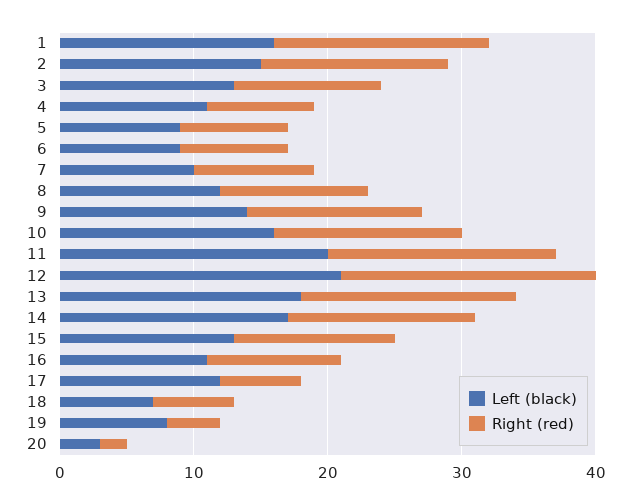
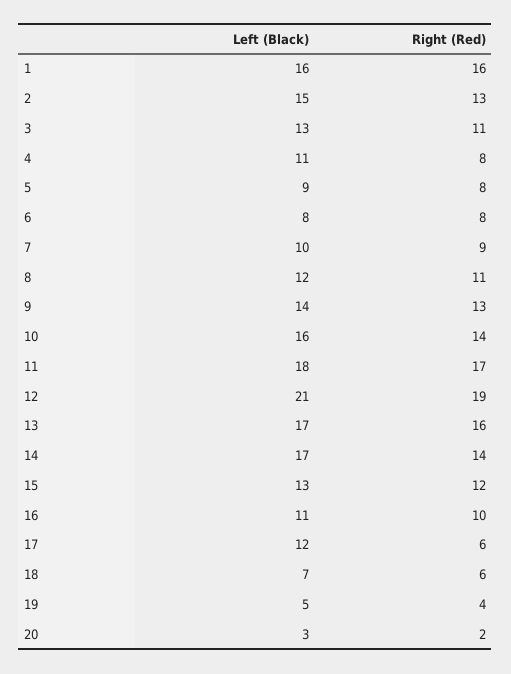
  {
    "Left (black)": {
      "1": 16,
      "2": 15,
      "3": 13,
      "4": 11,
      "5": 9,
-     "6": 9,
+     "6": 8,
      "7": 10,
      "8": 12,
      "9": 14,
      "10": 16,
-     "11": 20,
+     "11": 18,
      "12": 21,
-     "13": 18,
+     "13": 17,
      "14": 17,
      "15": 13,
      "16": 11,
      "17": 12,
      "18": 7,
-     "19": 8,
+     "19": 5,
      "20": 3
    },
    "Right (red)": {
      "1": 16,
-     "2": 14,
+     "2": 13,
      "3": 11,
      "4": 8,
      "5": 8,
      "6": 8,
      "7": 9,
      "8": 11,
      "9": 13,
      "10": 14,
      "11": 17,
      "12": 19,
      "13": 16,
      "14": 14,
      "15": 12,
      "16": 10,
      "17": 6,
      "18": 6,
      "19": 4,
      "20": 2
    }
  }

